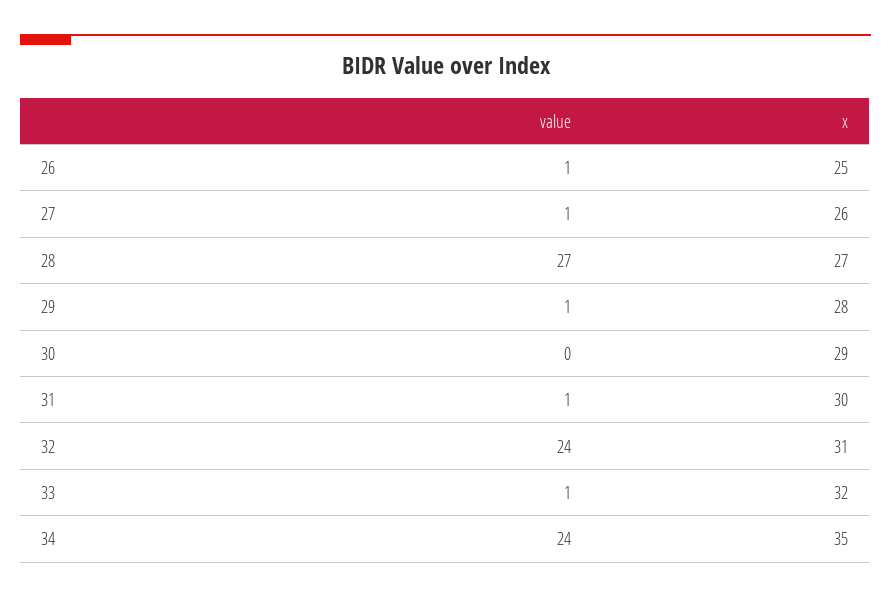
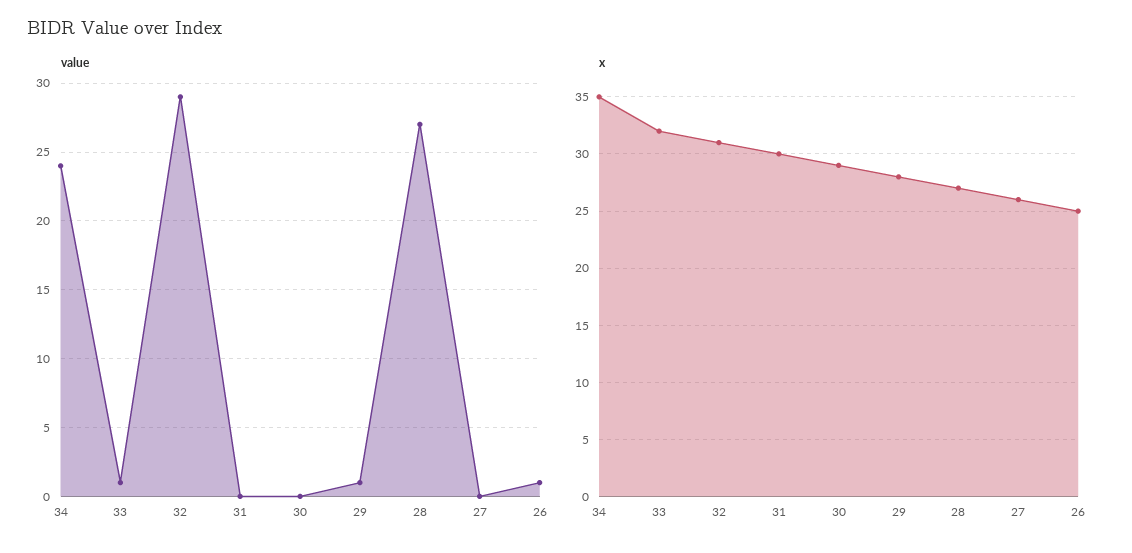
  {
    "value": {
      "26": 1,
-     "27": 1,
+     "27": 0,
      "28": 27,
      "29": 1,
      "30": 0,
-     "31": 1,
+     "31": 0,
-     "32": 24,
+     "32": 29,
      "33": 1,
      "34": 24
    },
    "x": {
      "26": 25,
      "27": 26,
      "28": 27,
      "29": 28,
      "30": 29,
      "31": 30,
      "32": 31,
      "33": 32,
      "34": 35
    }
  }

